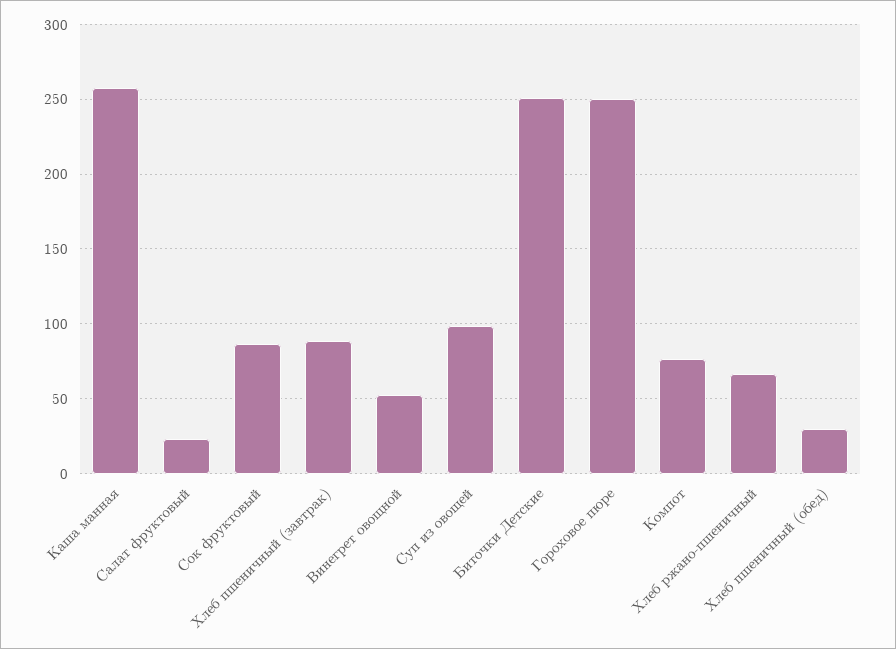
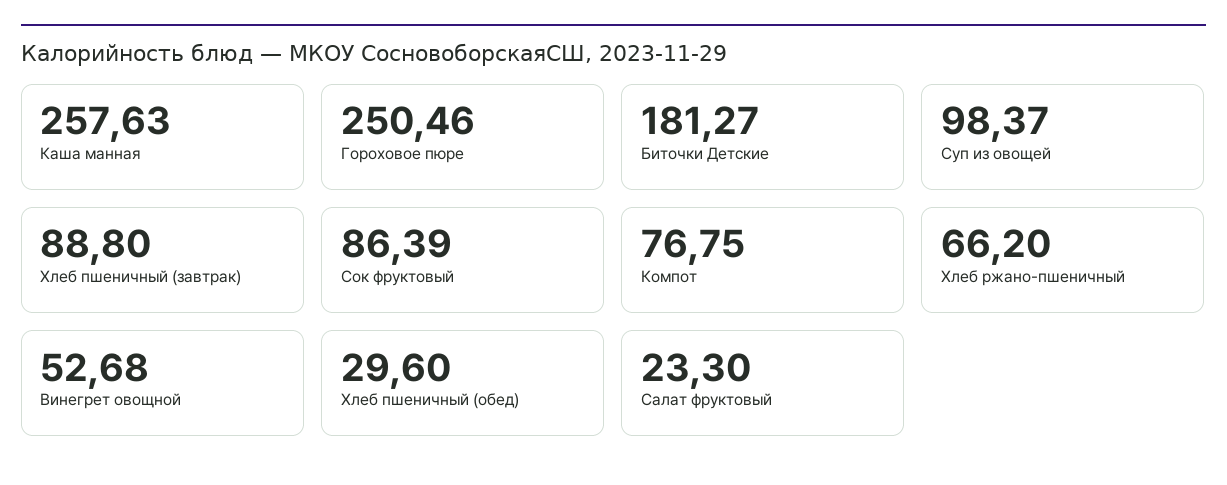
  {
    "Каша манная": 257.63,
    "Салат фруктовый": 23.3,
    "Сок фруктовый": 86.39,
    "Хлеб пшеничный (завтрак)": 88.8,
    "Винегрет овощной": 52.68,
    "Суп из овощей": 98.37,
-   "Биточки Детские": 250,
+   "Биточки Детские": 181.27,
    "Гороховое пюре": 250.46,
    "Компот": 76.75,
    "Хлеб ржано-пшеничный": 66.2,
    "Хлеб пшеничный (обед)": 29.6
  }

